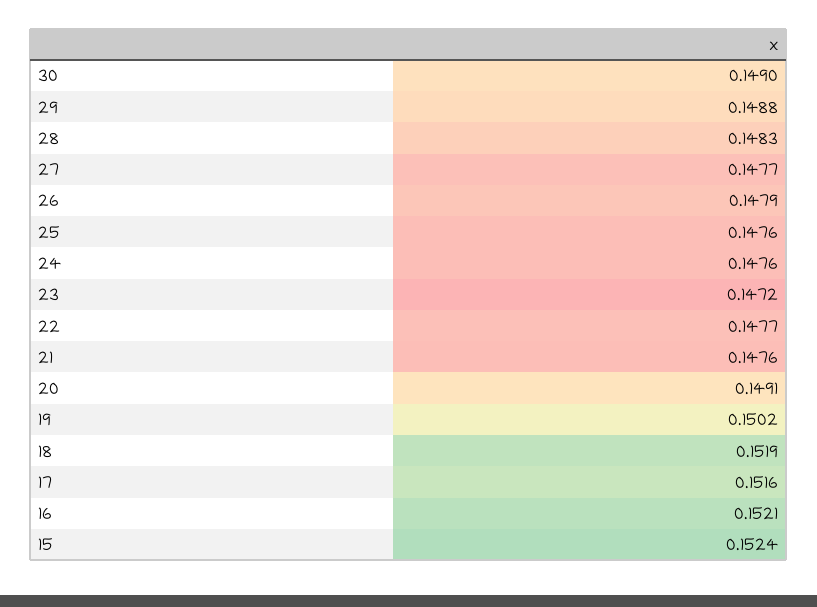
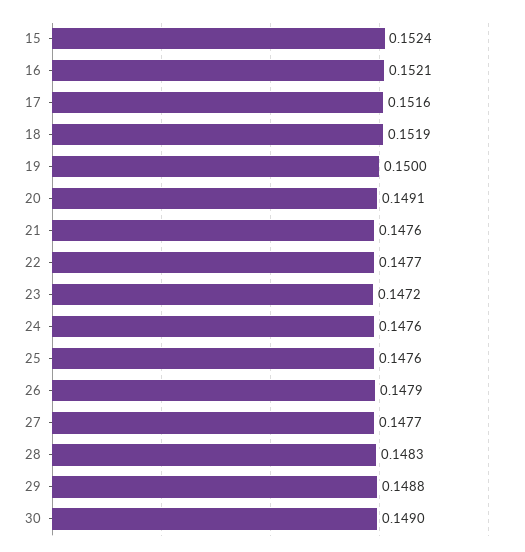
  {
    "30": 0.149,
    "29": 0.1488,
    "28": 0.1483,
    "27": 0.1477,
    "26": 0.1479,
    "25": 0.1476,
    "24": 0.1476,
    "23": 0.1472,
    "22": 0.1477,
    "21": 0.1476,
    "20": 0.1491,
-   "19": 0.1502,
+   "19": 0.15,
    "18": 0.1519,
    "17": 0.1516,
    "16": 0.1521,
    "15": 0.1524
  }

